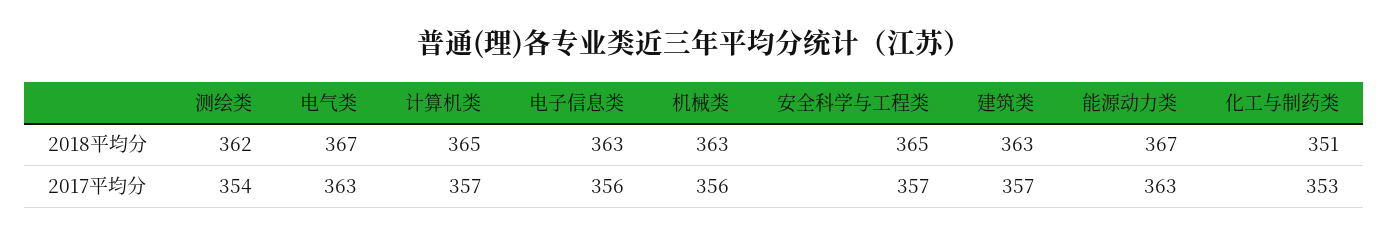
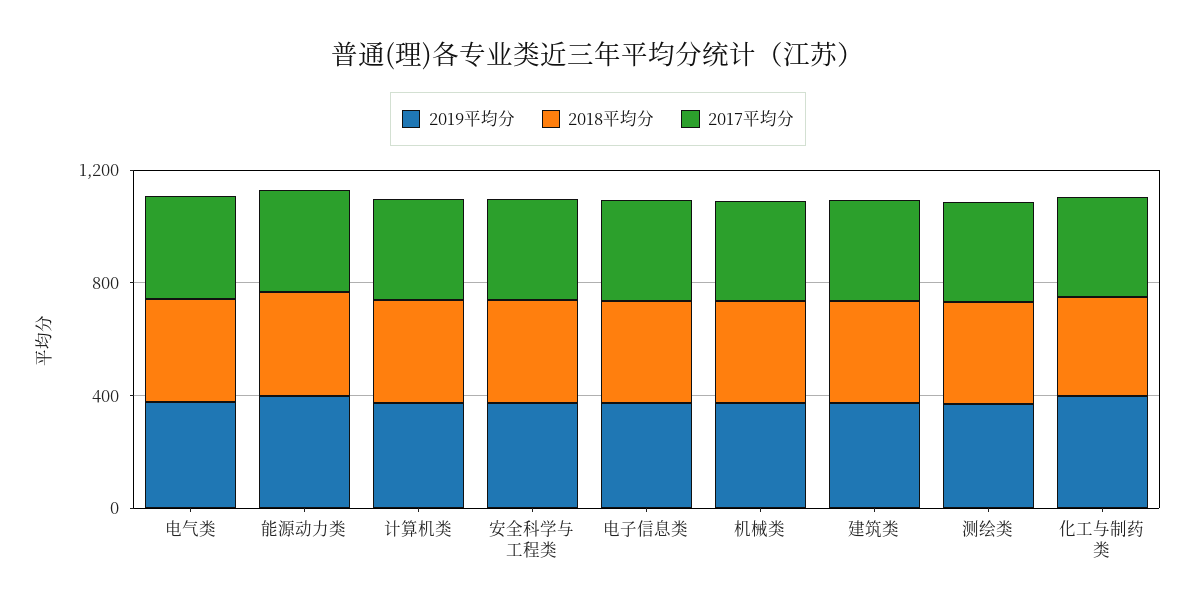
  {
    "2018平均分": {
      "测绘类": 362,
      "电气类": 367,
      "计算机类": 365,
      "电子信息类": 363,
      "机械类": 363,
      "安全科学与工程类": 365,
      "建筑类": 363,
      "能源动力类": 367,
      "化工与制药类": 351
    },
    "2017平均分": {
      "测绘类": 354,
      "电气类": 363,
      "计算机类": 357,
      "电子信息类": 356,
      "机械类": 356,
      "安全科学与工程类": 357,
      "建筑类": 357,
      "能源动力类": 363,
      "化工与制药类": 353
-   }
+   },
+   "2019平均分": {
+     "电气类": 400,
+     "能源动力类": 400,
+     "计算机类": 400,
+     "安全科学与工程类": 400,
+     "电子信息类": 400,
+     "机械类": 400,
+     "建筑类": 400,
+     "测绘类": 400,
+     "化工与制药类": 400
+   }
  }

